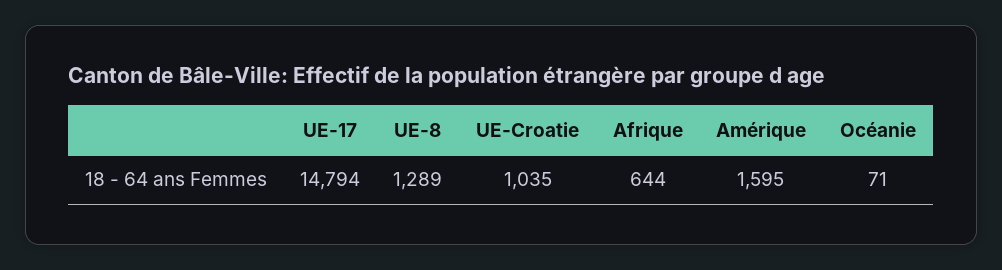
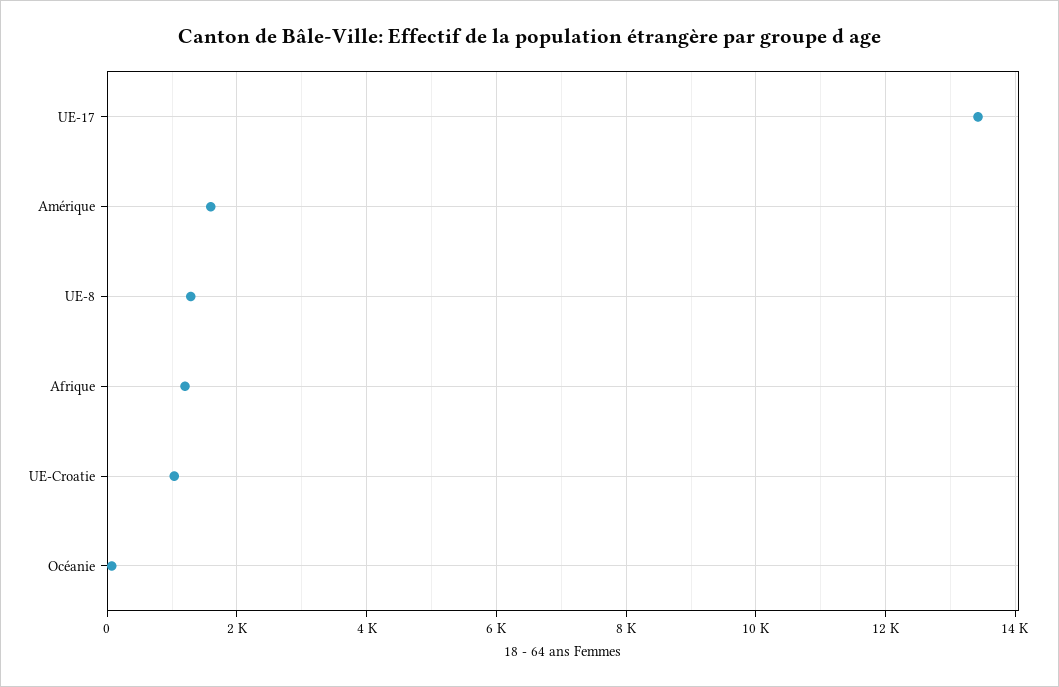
  {
-   "UE-17": 14794,
+   "UE-17": 13400,
    "UE-8": 1289,
    "UE-Croatie": 1035,
-   "Afrique": 644,
+   "Afrique": 1200,
    "Amérique": 1595,
    "Océanie": 71
  }

